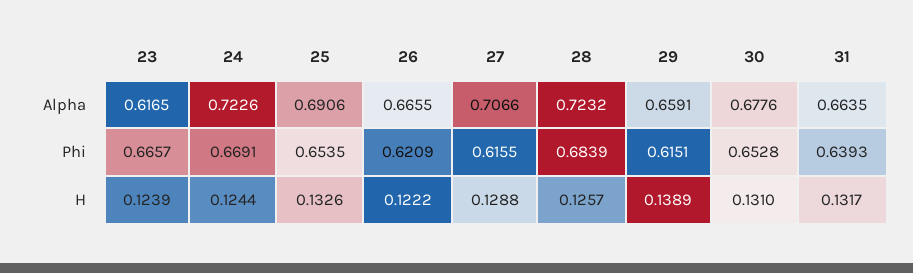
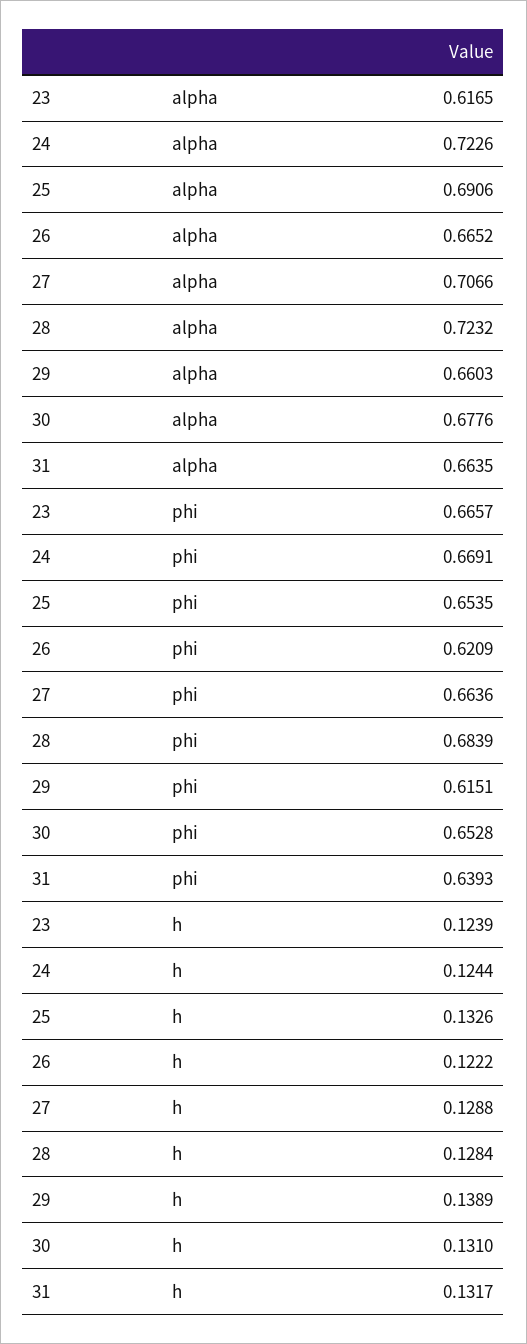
  {
    "23": {
      "Alpha": 0.6165,
      "Phi": 0.6657,
      "H": 0.1239
    },
    "24": {
      "Alpha": 0.7226,
      "Phi": 0.6691,
      "H": 0.1244
    },
    "25": {
      "Alpha": 0.6906,
      "Phi": 0.6535,
      "H": 0.1326
    },
    "26": {
-     "Alpha": 0.6655,
+     "Alpha": 0.6652,
      "Phi": 0.6209,
      "H": 0.1222
    },
    "27": {
      "Alpha": 0.7066,
-     "Phi": 0.6155,
+     "Phi": 0.6636,
      "H": 0.1288
    },
    "28": {
      "Alpha": 0.7232,
      "Phi": 0.6839,
-     "H": 0.1257
+     "H": 0.1284
    },
    "29": {
-     "Alpha": 0.6591,
+     "Alpha": 0.6603,
      "Phi": 0.6151,
      "H": 0.1389
    },
    "30": {
      "Alpha": 0.6776,
      "Phi": 0.6528,
      "H": 0.131
    },
    "31": {
      "Alpha": 0.6635,
      "Phi": 0.6393,
      "H": 0.1317
    }
  }

